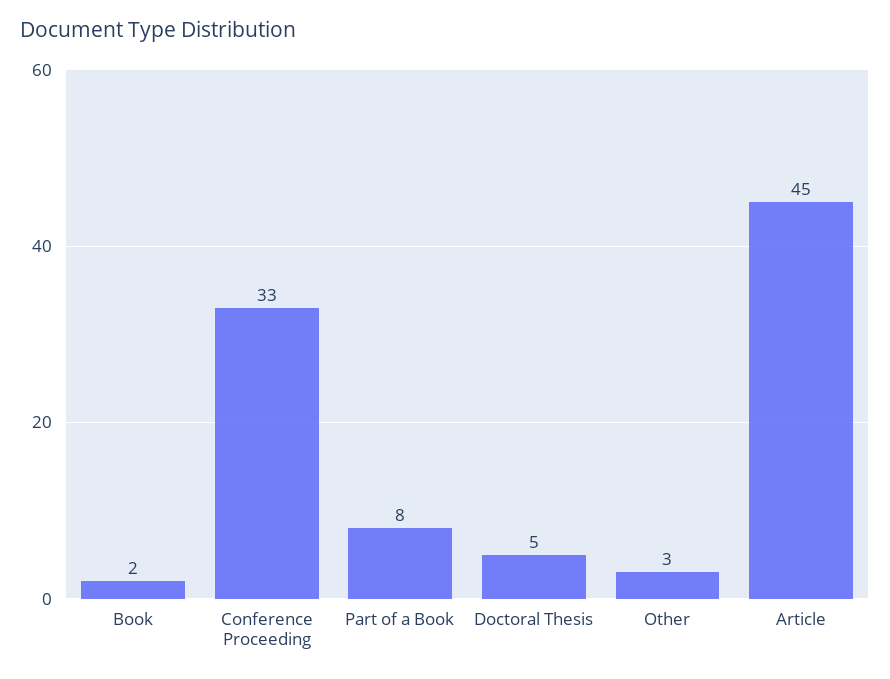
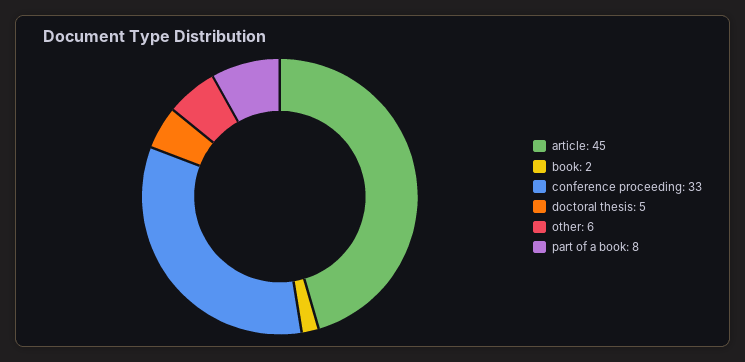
  {
    "Book": 2,
    "Conference Proceeding": 33,
    "Part of a Book": 8,
    "Doctoral Thesis": 5,
-   "Other": 3,
+   "Other": 6,
    "Article": 45
  }

